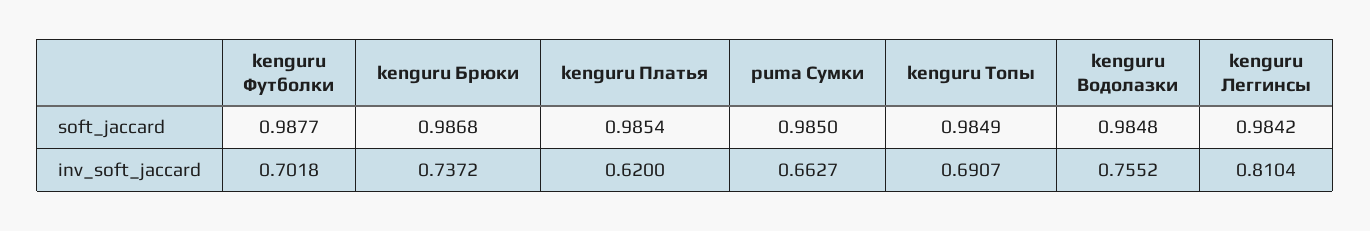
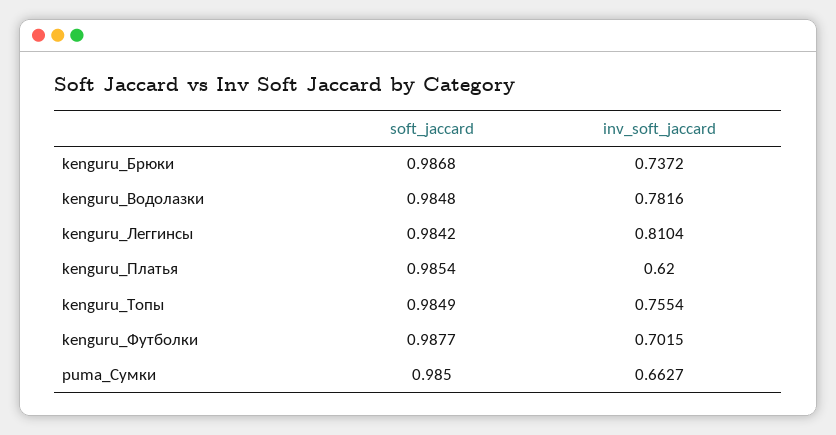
  {
    "kenguru Футболки": {
      "soft_jaccard": 0.9877,
-     "inv_soft_jaccard": 0.7018
+     "inv_soft_jaccard": 0.7015
    },
    "kenguru Брюки": {
      "soft_jaccard": 0.9868,
      "inv_soft_jaccard": 0.7372
    },
    "kenguru Платья": {
      "soft_jaccard": 0.9854,
      "inv_soft_jaccard": 0.62
    },
    "puma Сумки": {
      "soft_jaccard": 0.985,
      "inv_soft_jaccard": 0.6627
    },
    "kenguru Топы": {
      "soft_jaccard": 0.9849,
-     "inv_soft_jaccard": 0.6907
+     "inv_soft_jaccard": 0.7554
    },
    "kenguru Водолазки": {
      "soft_jaccard": 0.9848,
-     "inv_soft_jaccard": 0.7552
+     "inv_soft_jaccard": 0.7816
    },
    "kenguru Леггинсы": {
      "soft_jaccard": 0.9842,
      "inv_soft_jaccard": 0.8104
    }
  }

